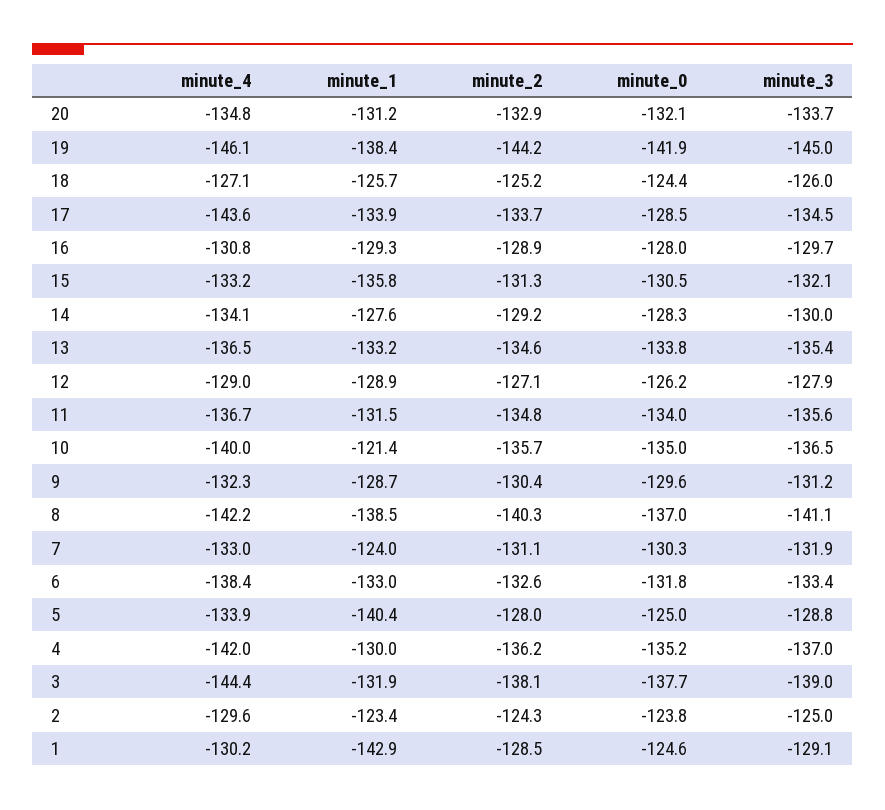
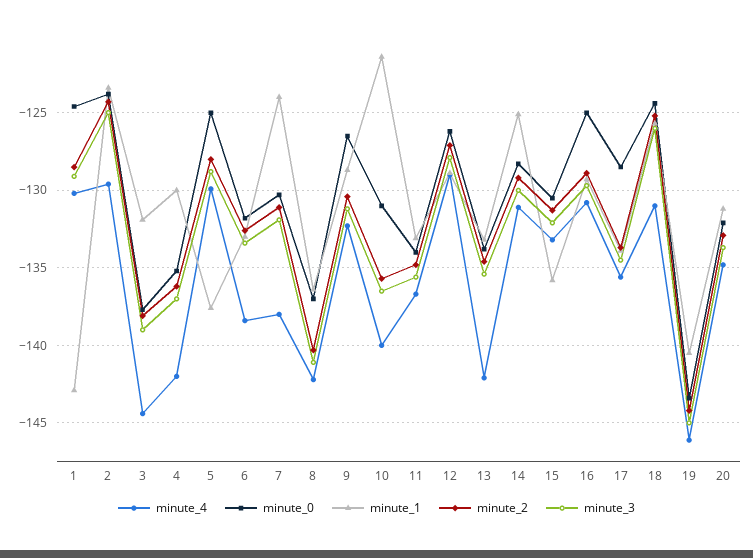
  {
    "minute_4": {
      "20": -134.8,
      "19": -146.1,
-     "18": -127.1,
+     "18": -131,
-     "17": -143.6,
+     "17": -135.5,
      "16": -130.8,
      "15": -133.2,
-     "14": -134.1,
+     "14": -131,
-     "13": -136.5,
+     "13": -142,
      "12": -129,
      "11": -136.7,
      "10": -140,
      "9": -132.3,
      "8": -142.2,
-     "7": -133,
+     "7": -138,
      "6": -138.4,
-     "5": -133.9,
+     "5": -130,
      "4": -142,
      "3": -144.4,
      "2": -129.6,
      "1": -130.2
    },
    "minute_1": {
      "20": -131.2,
-     "19": -138.4,
+     "19": -140.5,
      "18": -125.7,
      "17": -133.9,
      "16": -129.3,
      "15": -135.8,
-     "14": -127.6,
+     "14": -125,
      "13": -133.2,
      "12": -128.9,
-     "11": -131.5,
+     "11": -133,
      "10": -121.4,
      "9": -128.7,
-     "8": -138.5,
+     "8": -136.5,
      "7": -124,
      "6": -133,
-     "5": -140.4,
+     "5": -137.5,
      "4": -130,
      "3": -131.9,
      "2": -123.4,
      "1": -142.9
    },
    "minute_2": {
      "20": -132.9,
      "19": -144.2,
      "18": -125.2,
      "17": -133.7,
      "16": -128.9,
      "15": -131.3,
      "14": -129.2,
      "13": -134.6,
      "12": -127.1,
      "11": -134.8,
      "10": -135.7,
      "9": -130.4,
      "8": -140.3,
      "7": -131.1,
      "6": -132.6,
      "5": -128,
      "4": -136.2,
      "3": -138.1,
      "2": -124.3,
      "1": -128.5
    },
    "minute_0": {
      "20": -132.1,
-     "19": -141.9,
+     "19": -143.5,
      "18": -124.4,
      "17": -128.5,
-     "16": -128,
+     "16": -125,
      "15": -130.5,
      "14": -128.3,
      "13": -133.8,
      "12": -126.2,
      "11": -134,
-     "10": -135,
+     "10": -131,
-     "9": -129.6,
+     "9": -126.5,
      "8": -137,
      "7": -130.3,
      "6": -131.8,
      "5": -125,
      "4": -135.2,
      "3": -137.7,
      "2": -123.8,
      "1": -124.6
    },
    "minute_3": {
      "20": -133.7,
      "19": -145,
      "18": -126,
      "17": -134.5,
      "16": -129.7,
      "15": -132.1,
      "14": -130,
      "13": -135.4,
      "12": -127.9,
      "11": -135.6,
      "10": -136.5,
      "9": -131.2,
      "8": -141.1,
      "7": -131.9,
      "6": -133.4,
      "5": -128.8,
      "4": -137,
      "3": -139,
      "2": -125,
      "1": -129.1
    }
  }

